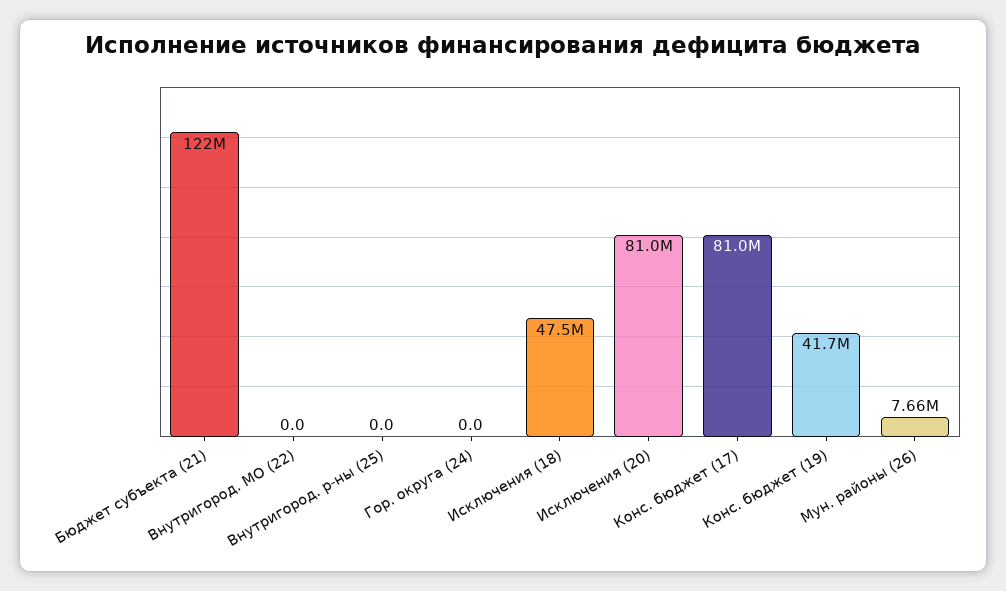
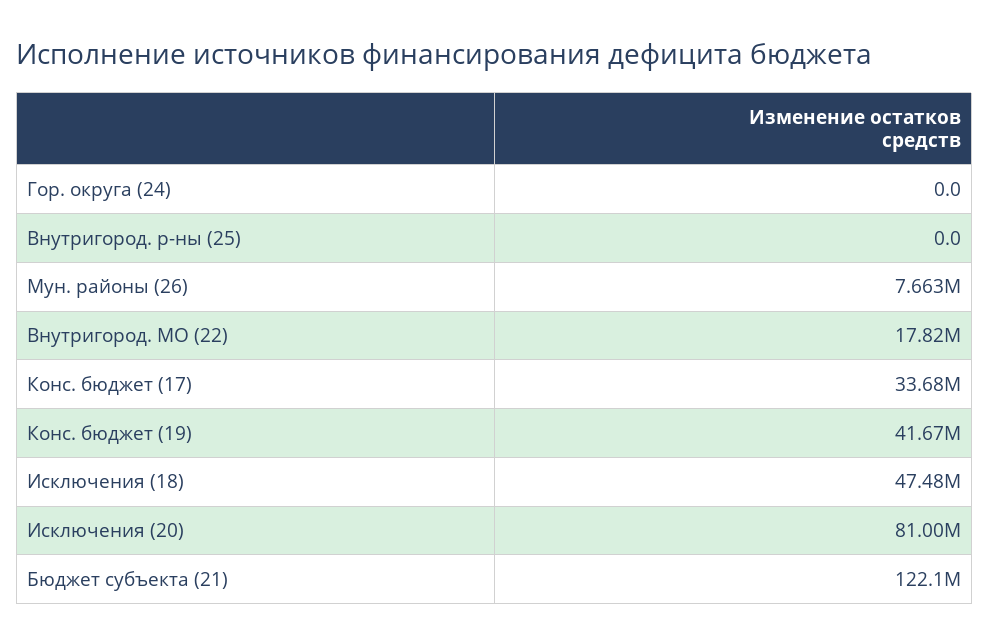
  {
    "Бюджет субъекта (21)": 122100000,
-   "Внутригород. МО (22)": 0,
+   "Внутригород. МО (22)": 17820000,
    "Внутригород. р-ны (25)": 0,
    "Гор. округа (24)": 0,
    "Исключения (18)": 47480000,
    "Исключения (20)": 81000000,
-   "Конс. бюджет (17)": 81000000,
+   "Конс. бюджет (17)": 33680000,
    "Конс. бюджет (19)": 41670000,
    "Мун. районы (26)": 7663000
  }

